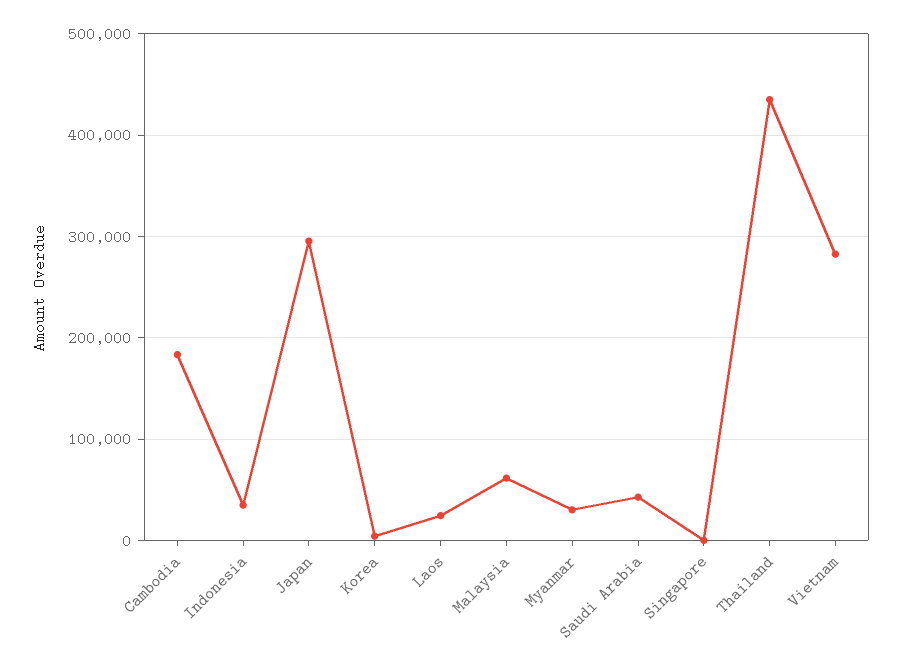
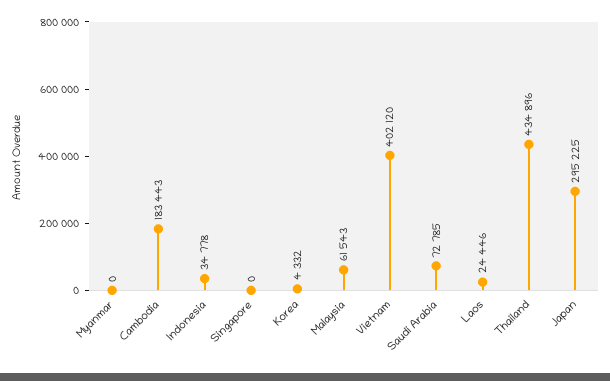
  {
    "Cambodia": 183443,
    "Indonesia": 34778,
    "Japan": 295225,
    "Korea": 4332,
    "Laos": 24446,
    "Malaysia": 61543,
-   "Myanmar": 30000,
+   "Myanmar": 0,
-   "Saudi Arabia": 40000,
+   "Saudi Arabia": 72785,
    "Singapore": 0,
    "Thailand": 434896,
-   "Vietnam": 280000
+   "Vietnam": 402120
  }

